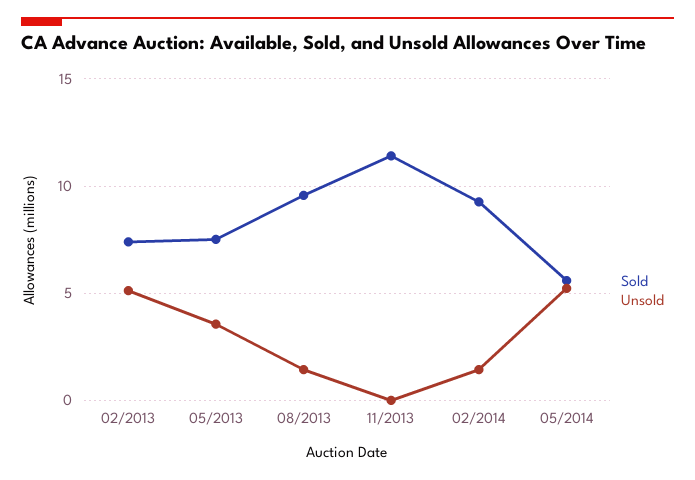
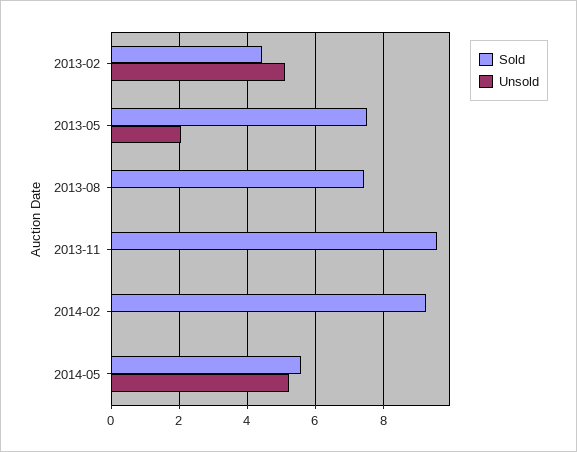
  {
    "Sold": {
-     "02/2013": 7.5,
+     "02/2013": 4.4,
      "05/2013": 7.6,
-     "08/2013": 9.5,
+     "08/2013": 7.4,
-     "11/2013": 11.5,
+     "11/2013": 9.6,
      "02/2014": 9.2,
      "05/2014": 5.6
    },
    "Unsold": {
      "02/2013": 5.2,
-     "05/2013": 3.5,
+     "05/2013": 2,
-     "08/2013": 1.5,
+     "08/2013": 0,
      "11/2013": 0,
-     "02/2014": 1.5,
+     "02/2014": 0,
      "05/2014": 5.2
    }
  }

